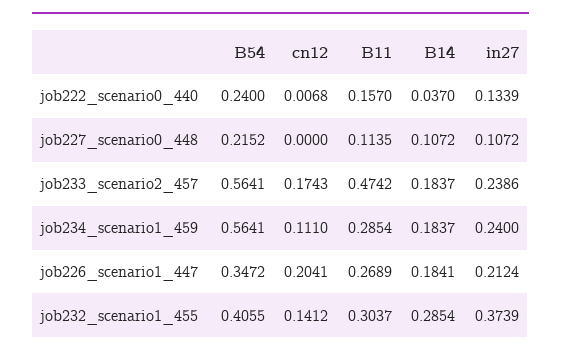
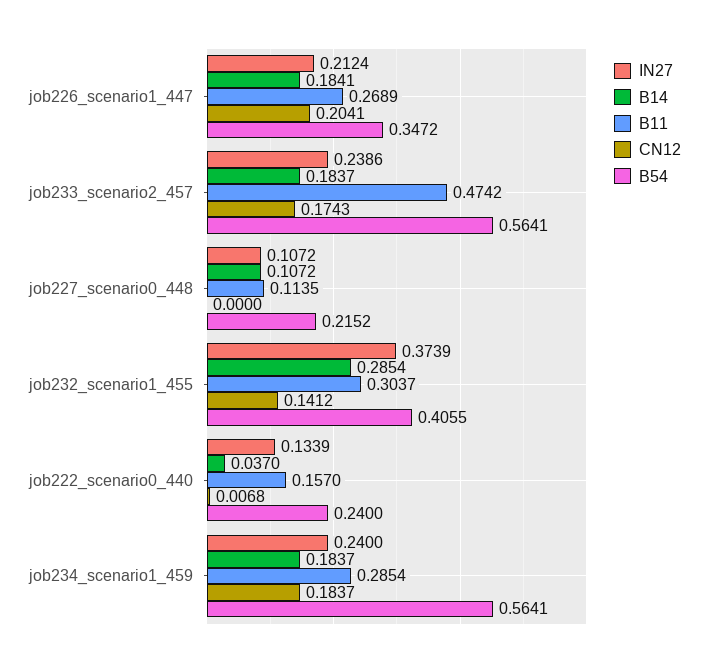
  {
    "B54": {
      "job222_scenario0_440": 0.24,
      "job227_scenario0_448": 0.2152,
      "job233_scenario2_457": 0.5641,
      "job234_scenario1_459": 0.5641,
      "job226_scenario1_447": 0.3472,
      "job232_scenario1_455": 0.4055
    },
    "cn12": {
      "job222_scenario0_440": 0.0068,
      "job227_scenario0_448": 0,
      "job233_scenario2_457": 0.1743,
-     "job234_scenario1_459": 0.111,
+     "job234_scenario1_459": 0.1837,
      "job226_scenario1_447": 0.2041,
      "job232_scenario1_455": 0.1412
    },
    "B11": {
      "job222_scenario0_440": 0.157,
      "job227_scenario0_448": 0.1135,
      "job233_scenario2_457": 0.4742,
      "job234_scenario1_459": 0.2854,
      "job226_scenario1_447": 0.2689,
      "job232_scenario1_455": 0.3037
    },
    "B14": {
      "job222_scenario0_440": 0.037,
      "job227_scenario0_448": 0.1072,
      "job233_scenario2_457": 0.1837,
      "job234_scenario1_459": 0.1837,
      "job226_scenario1_447": 0.1841,
      "job232_scenario1_455": 0.2854
    },
    "in27": {
      "job222_scenario0_440": 0.1339,
      "job227_scenario0_448": 0.1072,
      "job233_scenario2_457": 0.2386,
      "job234_scenario1_459": 0.24,
      "job226_scenario1_447": 0.2124,
      "job232_scenario1_455": 0.3739
    }
  }

